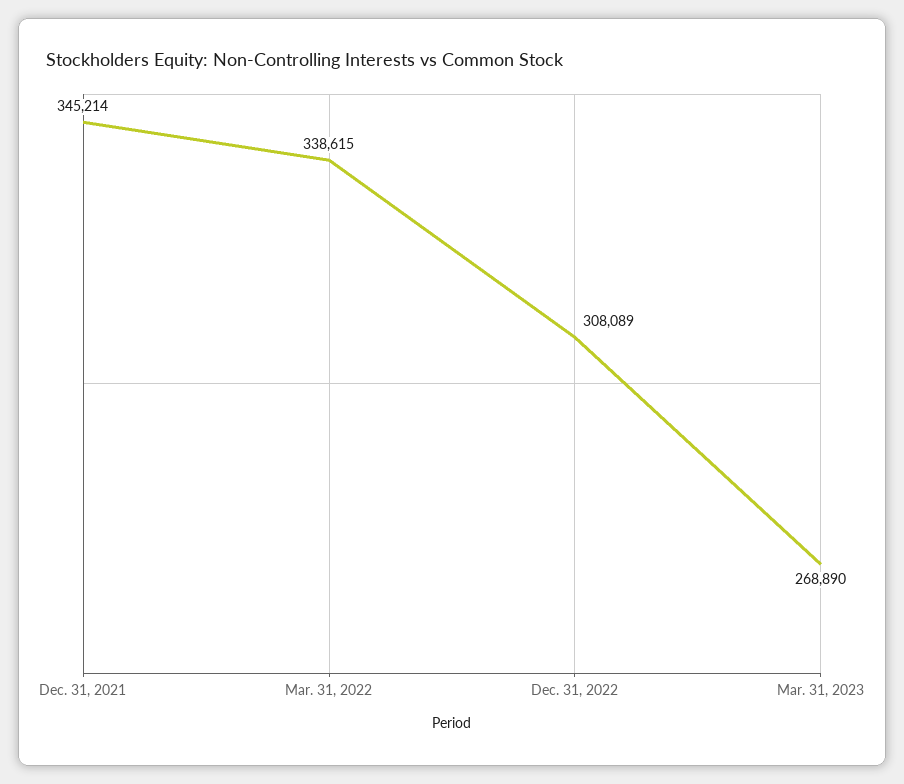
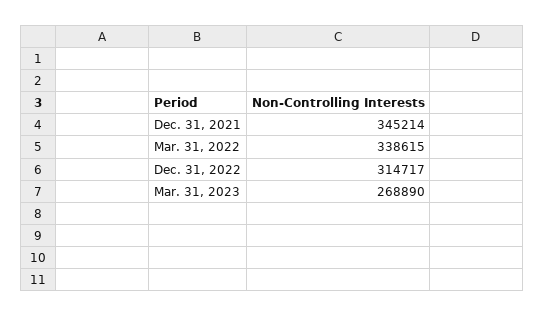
  {
    "Dec. 31, 2021": 345214,
    "Mar. 31, 2022": 338615,
-   "Dec. 31, 2022": 308089,
+   "Dec. 31, 2022": 314717,
    "Mar. 31, 2023": 268890
  }

